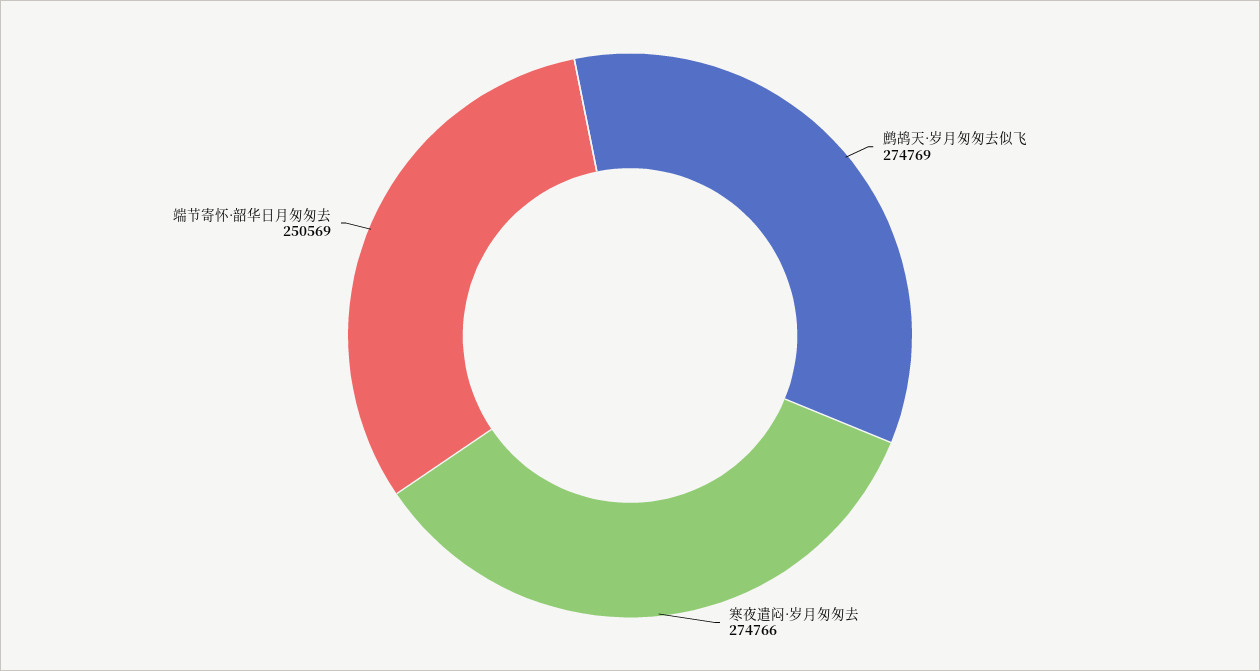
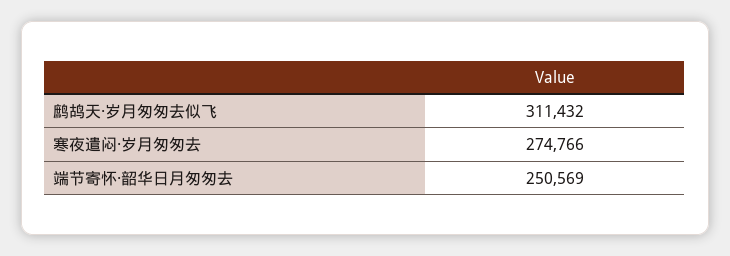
  {
-   "鹧鸪天·岁月匆匆去似飞": 274769,
+   "鹧鸪天·岁月匆匆去似飞": 311432,
    "寒夜遣闷·岁月匆匆去": 274766,
    "端节寄怀·韶华日月匆匆去": 250569
  }

